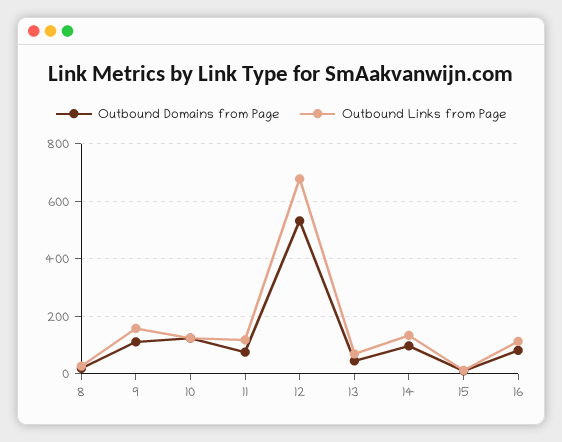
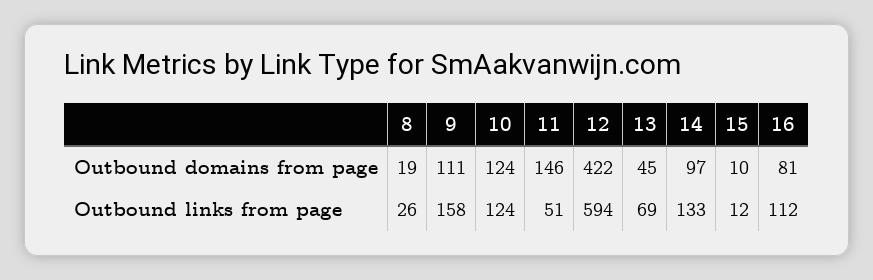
  {
    "Outbound Domains from Page": {
      "8": 19,
      "9": 111,
      "10": 124,
-     "11": 75,
+     "11": 146,
-     "12": 525,
+     "12": 422,
      "13": 45,
      "14": 97,
      "15": 10,
      "16": 81
    },
    "Outbound Links from Page": {
      "8": 26,
      "9": 158,
      "10": 124,
-     "11": 125,
+     "11": 51,
-     "12": 675,
+     "12": 594,
      "13": 69,
      "14": 133,
      "15": 12,
      "16": 112
    }
  }

